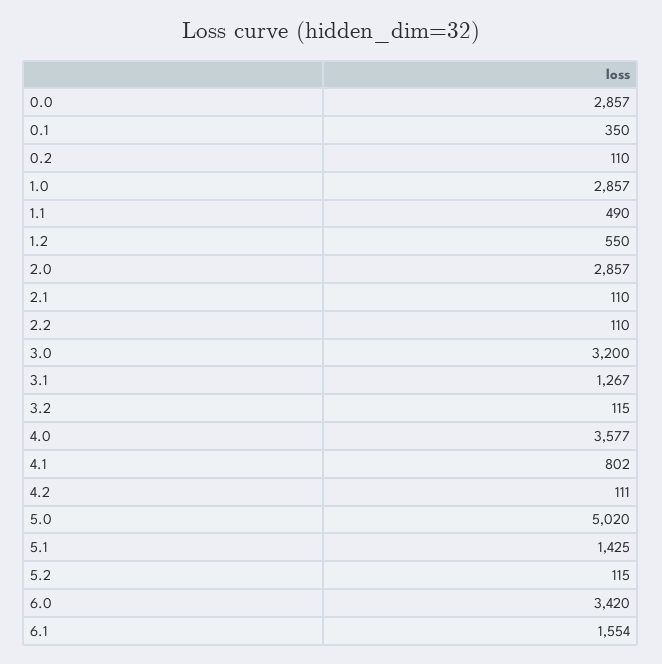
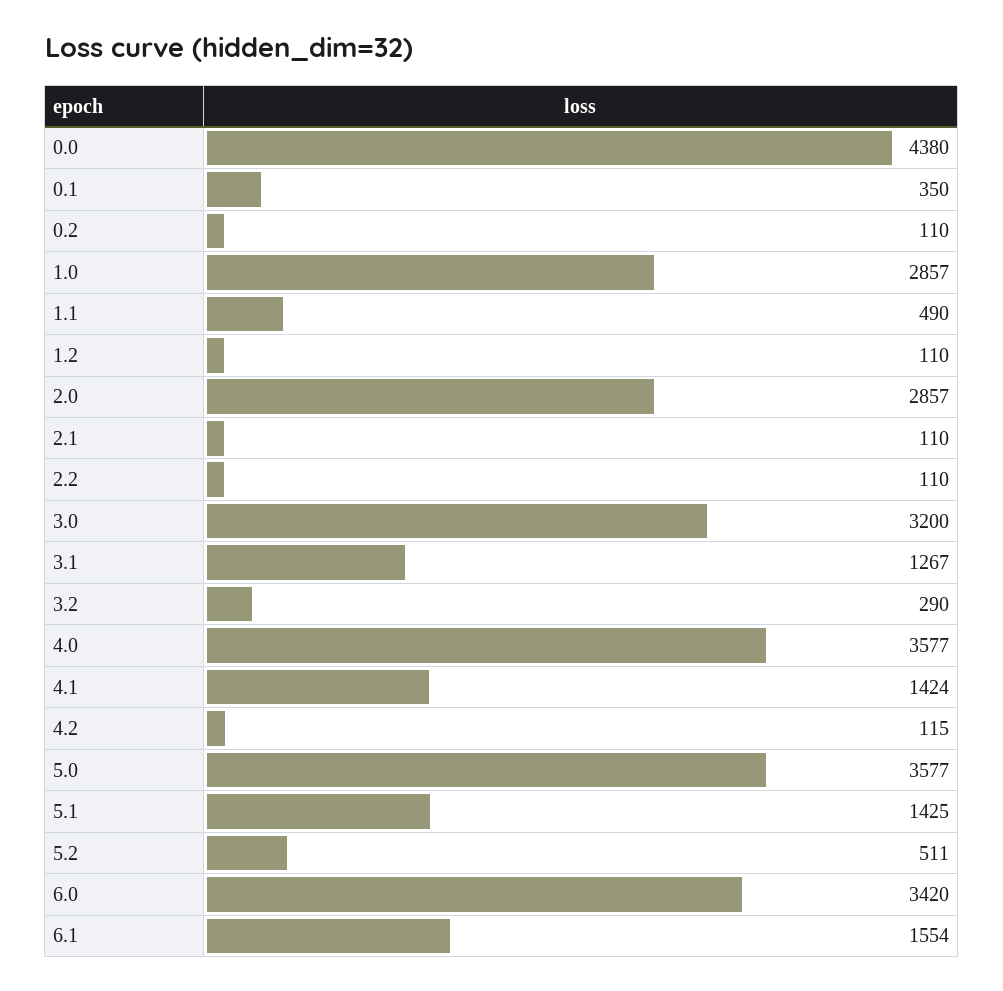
  {
-   "0.0": 2857,
+   "0.0": 4380,
    "0.1": 350,
    "0.2": 110,
    "1.0": 2857,
    "1.1": 490,
-   "1.2": 550,
+   "1.2": 110,
    "2.0": 2857,
    "2.1": 110,
    "2.2": 110,
    "3.0": 3200,
    "3.1": 1267,
-   "3.2": 115,
+   "3.2": 290,
    "4.0": 3577,
-   "4.1": 802,
+   "4.1": 1424,
-   "4.2": 111,
+   "4.2": 115,
-   "5.0": 5020,
+   "5.0": 3577,
    "5.1": 1425,
-   "5.2": 115,
+   "5.2": 511,
    "6.0": 3420,
    "6.1": 1554
  }

